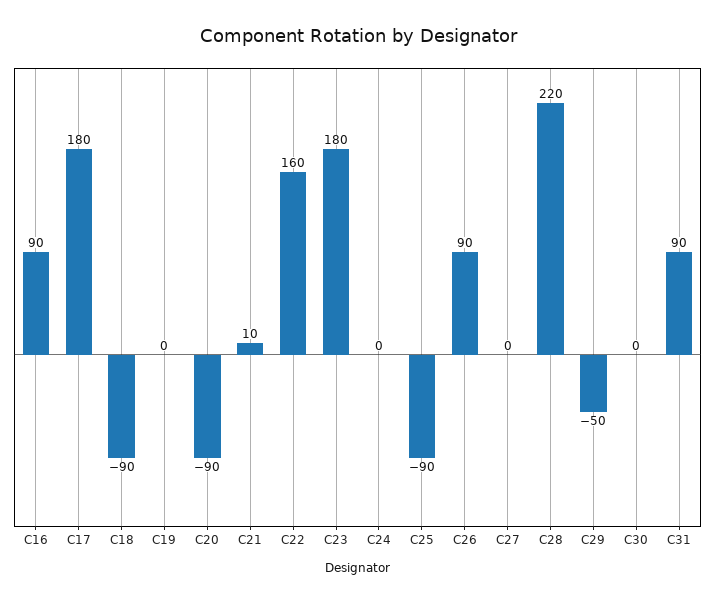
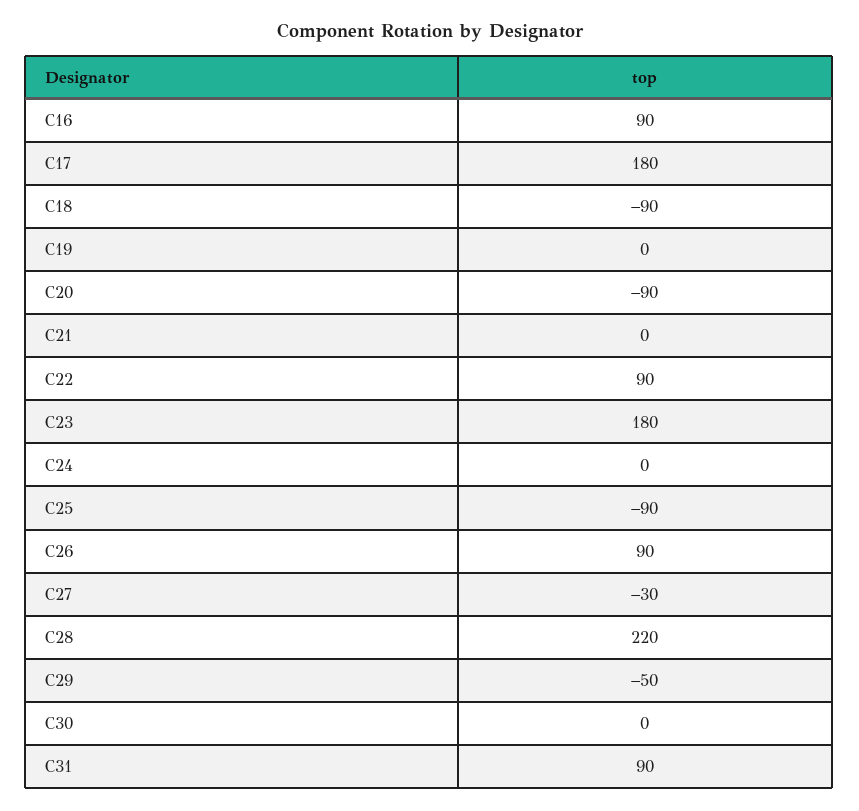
  {
    "C16": 90,
    "C17": 180,
    "C18": -90,
    "C19": 0,
    "C20": -90,
-   "C21": 10,
+   "C21": 0,
-   "C22": 160,
+   "C22": 90,
    "C23": 180,
    "C24": 0,
    "C25": -90,
    "C26": 90,
-   "C27": 0,
+   "C27": -30,
    "C28": 220,
    "C29": -50,
    "C30": 0,
    "C31": 90
  }

